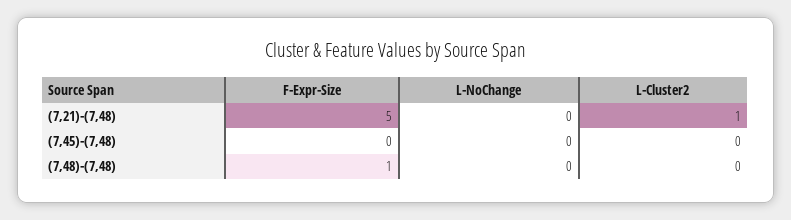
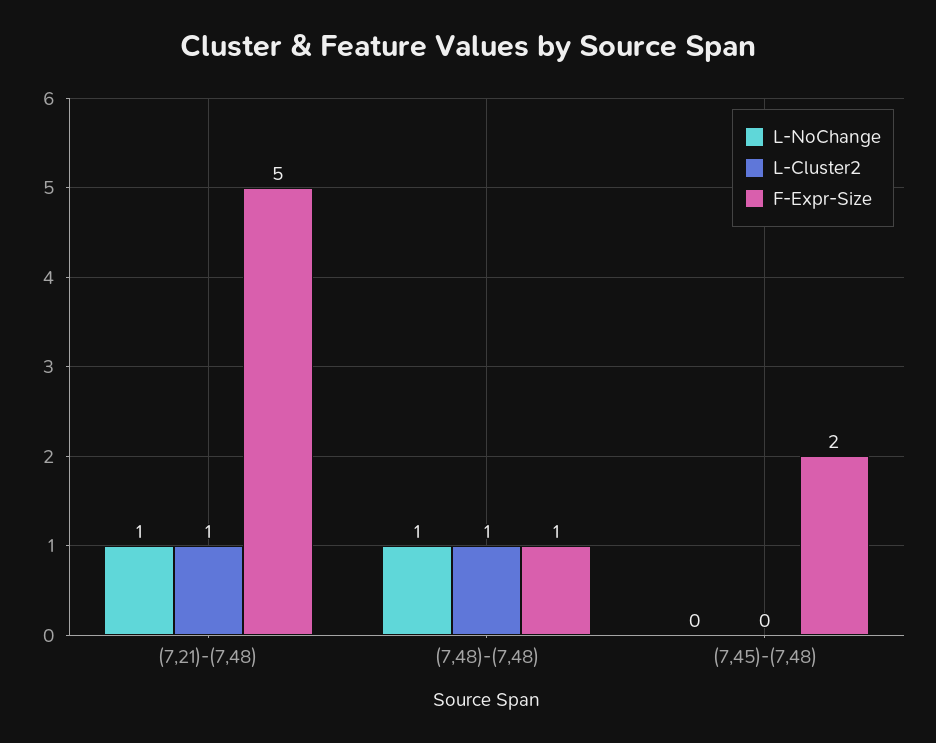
  {
    "F-Expr-Size": {
      "(7,21)-(7,48)": 5,
-     "(7,45)-(7,48)": 0,
+     "(7,45)-(7,48)": 2,
      "(7,48)-(7,48)": 1
    },
    "L-NoChange": {
-     "(7,21)-(7,48)": 0,
+     "(7,21)-(7,48)": 1,
      "(7,45)-(7,48)": 0,
-     "(7,48)-(7,48)": 0
+     "(7,48)-(7,48)": 1
    },
    "L-Cluster2": {
      "(7,21)-(7,48)": 1,
      "(7,45)-(7,48)": 0,
-     "(7,48)-(7,48)": 0
+     "(7,48)-(7,48)": 1
    }
  }

